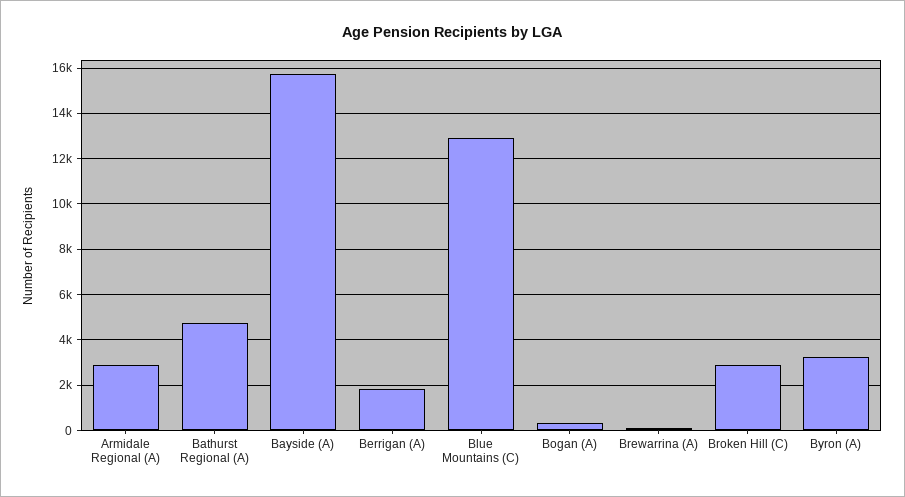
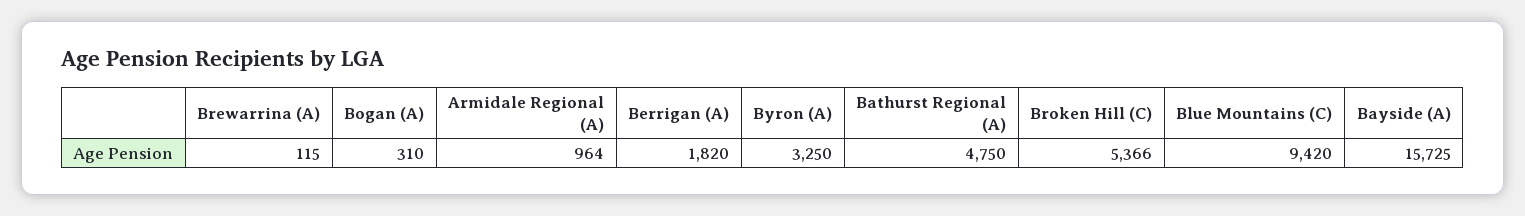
  {
-   "Armidale Regional (A)": 3000,
+   "Armidale Regional (A)": 964,
    "Bathurst Regional (A)": 4750,
    "Bayside (A)": 15725,
    "Berrigan (A)": 1820,
-   "Blue Mountains (C)": 13000,
+   "Blue Mountains (C)": 9420,
    "Bogan (A)": 310,
    "Brewarrina (A)": 115,
-   "Broken Hill (C)": 3000,
+   "Broken Hill (C)": 5366,
    "Byron (A)": 3250
  }

